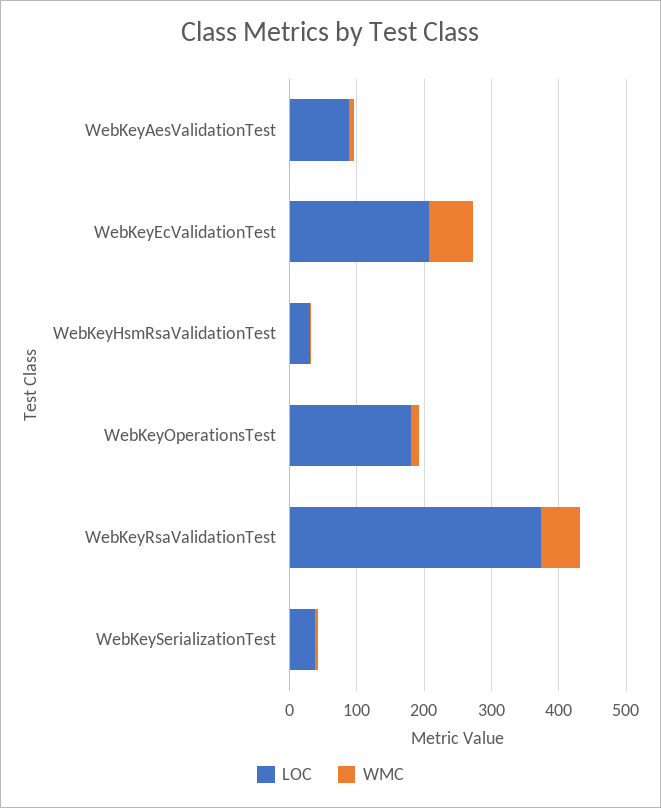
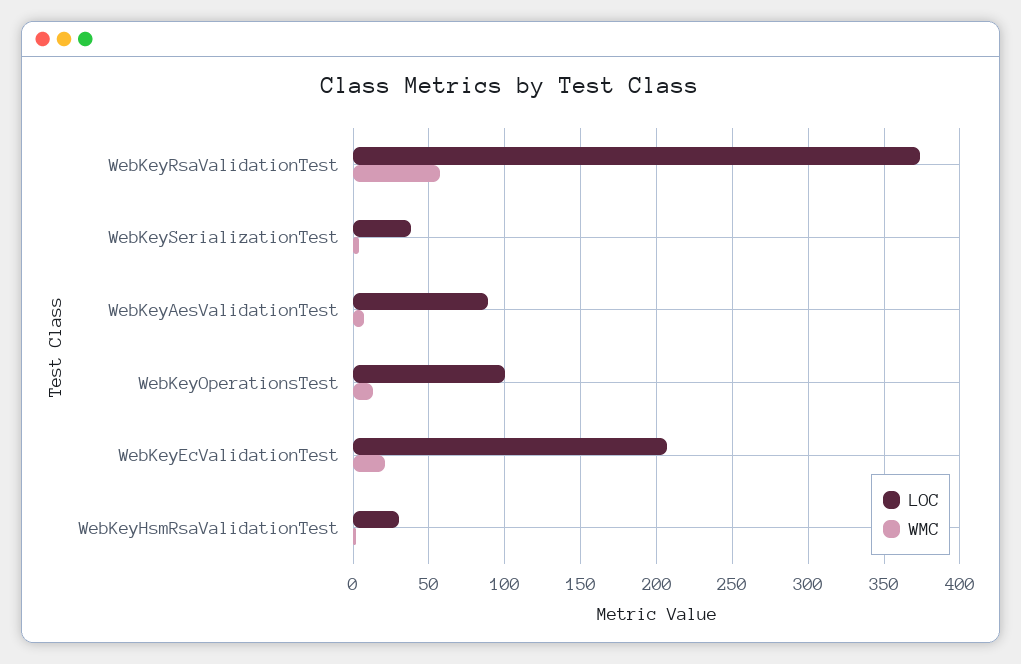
  {
    "LOC": {
      "WebKeyAesValidationTest": 90,
      "WebKeyEcValidationTest": 205,
      "WebKeyHsmRsaValidationTest": 30,
-     "WebKeyOperationsTest": 180,
+     "WebKeyOperationsTest": 100,
      "WebKeyRsaValidationTest": 375,
      "WebKeySerializationTest": 40
    },
    "WMC": {
      "WebKeyAesValidationTest": 5,
-     "WebKeyEcValidationTest": 60,
+     "WebKeyEcValidationTest": 20,
      "WebKeyHsmRsaValidationTest": 0,
      "WebKeyOperationsTest": 15,
      "WebKeyRsaValidationTest": 55,
      "WebKeySerializationTest": 5
    }
  }

